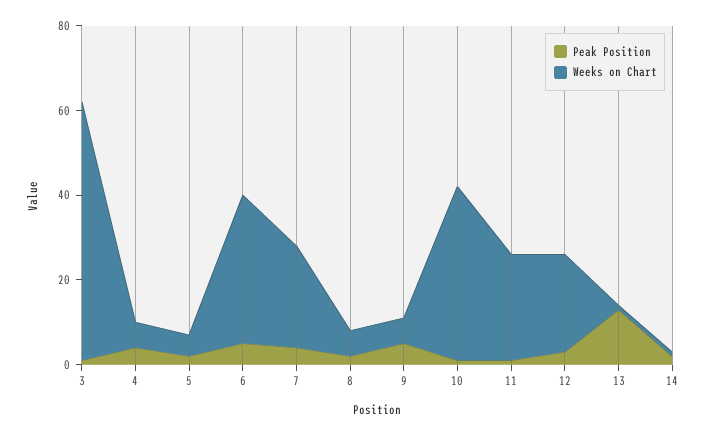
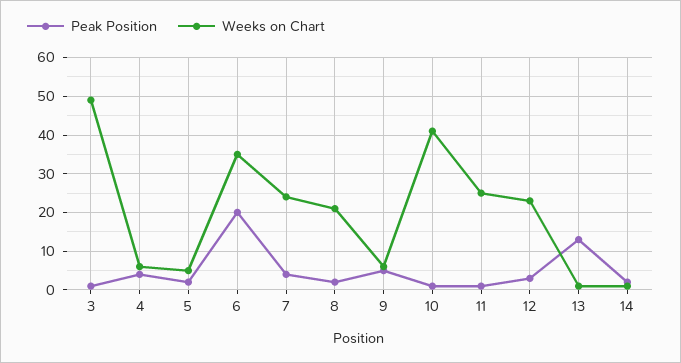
  {
    "Peak Position": {
      "3": 0,
      "4": 5,
      "5": 0,
-     "6": 5,
+     "6": 20,
      "7": 5,
      "8": 0,
      "9": 5,
      "10": 0,
      "11": 0,
      "12": 5,
      "13": 15,
      "14": 0
    },
    "Weeks on Chart": {
-     "3": 60,
+     "3": 50,
      "4": 5,
      "5": 5,
      "6": 35,
      "7": 25,
-     "8": 5,
+     "8": 20,
      "9": 5,
      "10": 40,
      "11": 25,
      "12": 25,
      "13": 0,
      "14": 0
    }
  }

